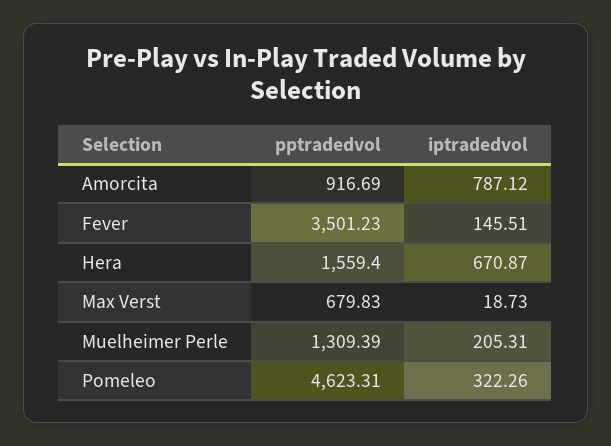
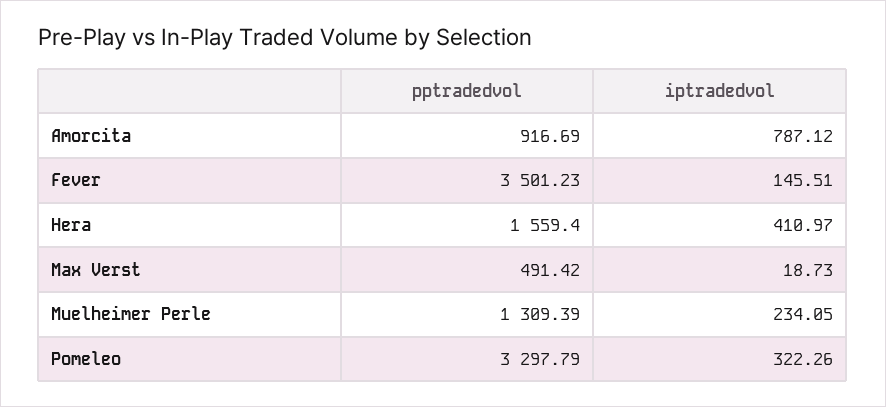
  {
    "pptradedvol": {
      "Amorcita": 916.69,
      "Fever": 3501.23,
      "Hera": 1559.4,
-     "Max Verst": 679.83,
+     "Max Verst": 491.42,
      "Muelheimer Perle": 1309.39,
-     "Pomeleo": 4623.31
+     "Pomeleo": 3297.79
    },
    "iptradedvol": {
      "Amorcita": 787.12,
      "Fever": 145.51,
-     "Hera": 670.87,
+     "Hera": 410.97,
      "Max Verst": 18.73,
-     "Muelheimer Perle": 205.31,
+     "Muelheimer Perle": 234.05,
      "Pomeleo": 322.26
    }
  }

